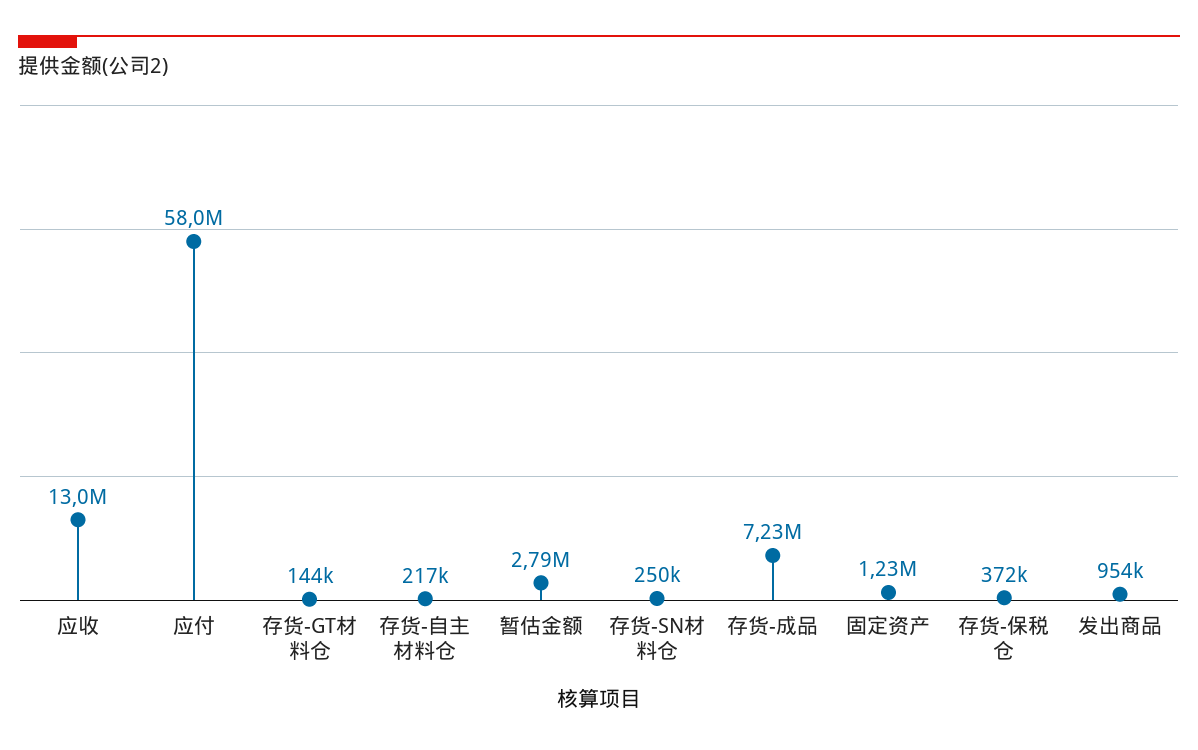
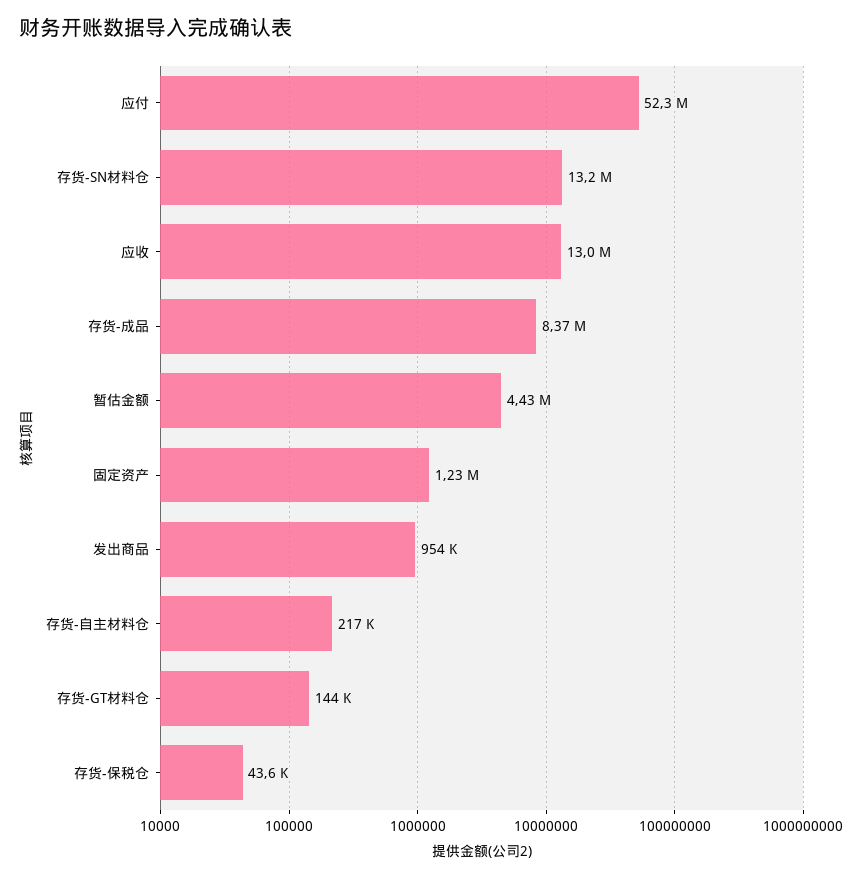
  {
    "应收": 13000000,
-   "应付": 58000000,
+   "应付": 52300000,
    "存货-GT材料仓": 144000,
    "存货-自主材料仓": 217000,
-   "暂估金额": 2790000,
+   "暂估金额": 4430000,
-   "存货-SN材料仓": 250000,
+   "存货-SN材料仓": 13200000,
-   "存货-成品": 7230000,
+   "存货-成品": 8370000,
    "固定资产": 1230000,
-   "存货-保税仓": 372000,
+   "存货-保税仓": 43600,
    "发出商品": 954000
  }

